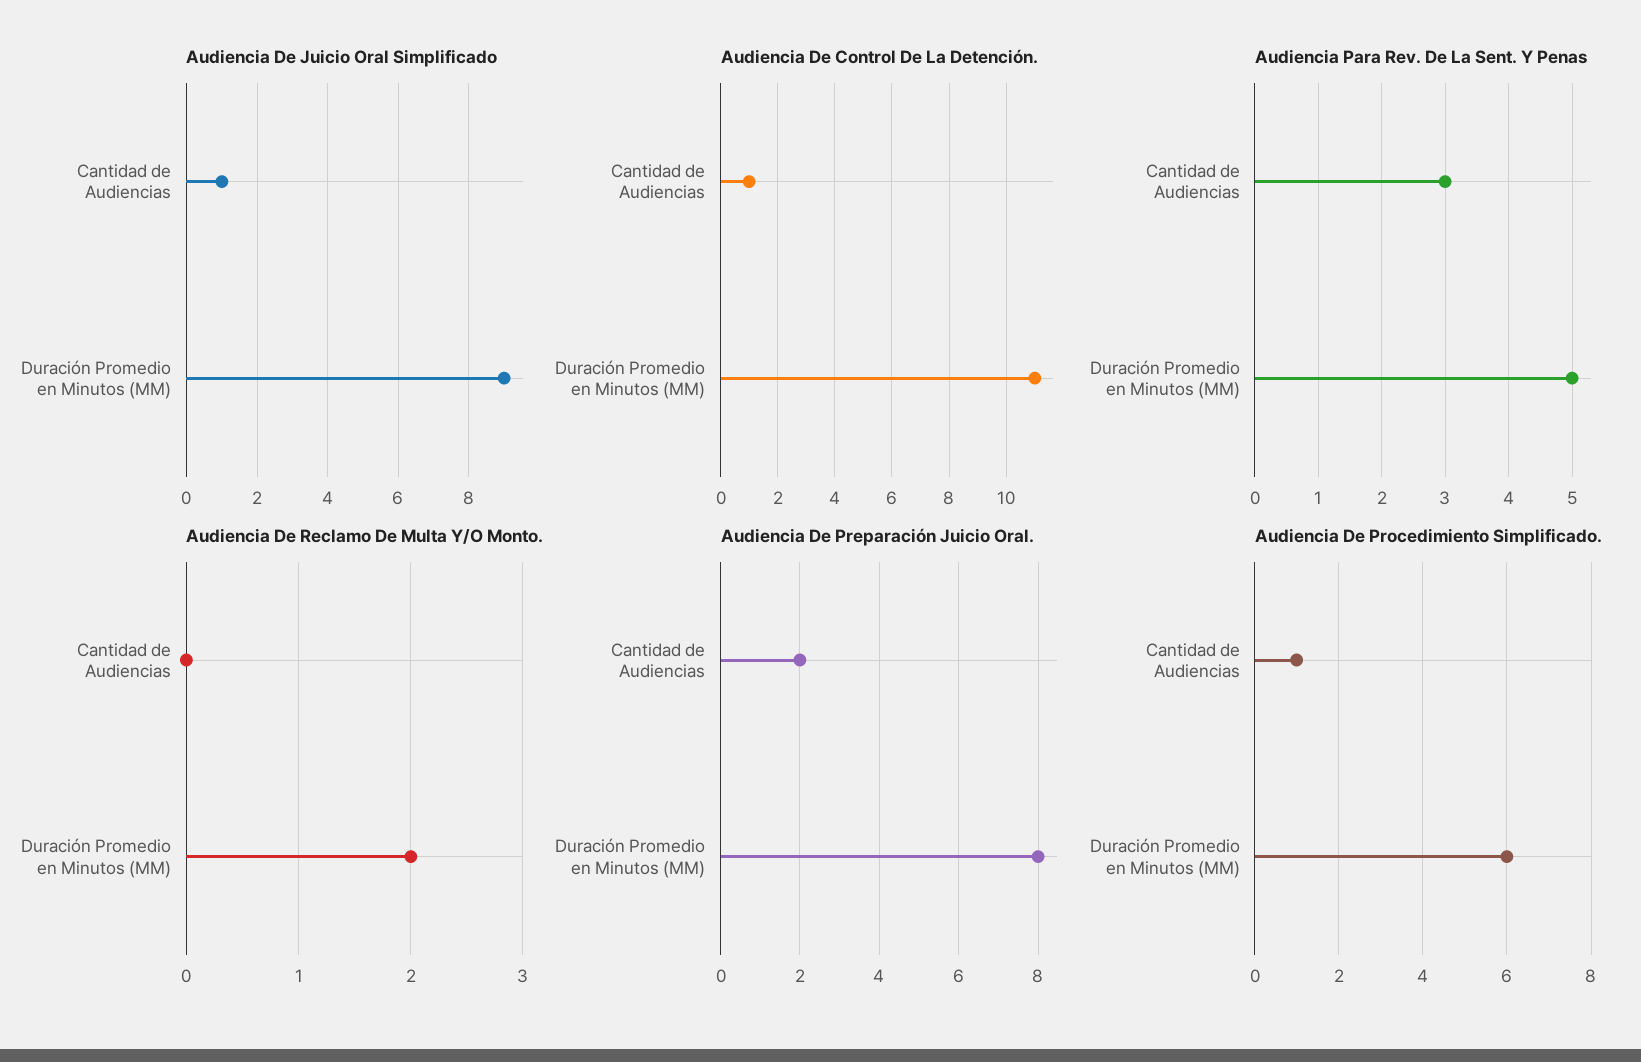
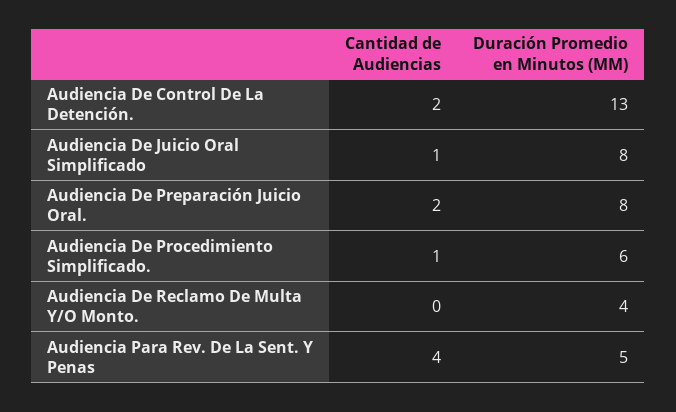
  {
    "Audiencia De Juicio Oral Simplificado": {
      "Cantidad de Audiencias": 1,
-     "Duración Promedio en Minutos (MM)": 9
+     "Duración Promedio en Minutos (MM)": 8
    },
    "Audiencia De Control De La Detención.": {
-     "Cantidad de Audiencias": 1,
+     "Cantidad de Audiencias": 2,
-     "Duración Promedio en Minutos (MM)": 11
+     "Duración Promedio en Minutos (MM)": 13
    },
    "Audiencia Para Rev. De La Sent. Y Penas": {
-     "Cantidad de Audiencias": 3,
+     "Cantidad de Audiencias": 4,
      "Duración Promedio en Minutos (MM)": 5
    },
    "Audiencia De Reclamo De Multa Y/O Monto.": {
      "Cantidad de Audiencias": 0,
-     "Duración Promedio en Minutos (MM)": 2
+     "Duración Promedio en Minutos (MM)": 4
    },
    "Audiencia De Preparación Juicio Oral.": {
      "Cantidad de Audiencias": 2,
      "Duración Promedio en Minutos (MM)": 8
    },
    "Audiencia De Procedimiento Simplificado.": {
      "Cantidad de Audiencias": 1,
      "Duración Promedio en Minutos (MM)": 6
    }
  }

